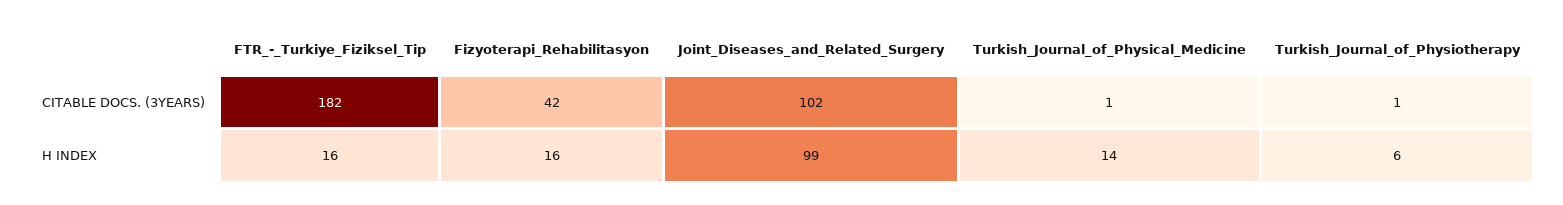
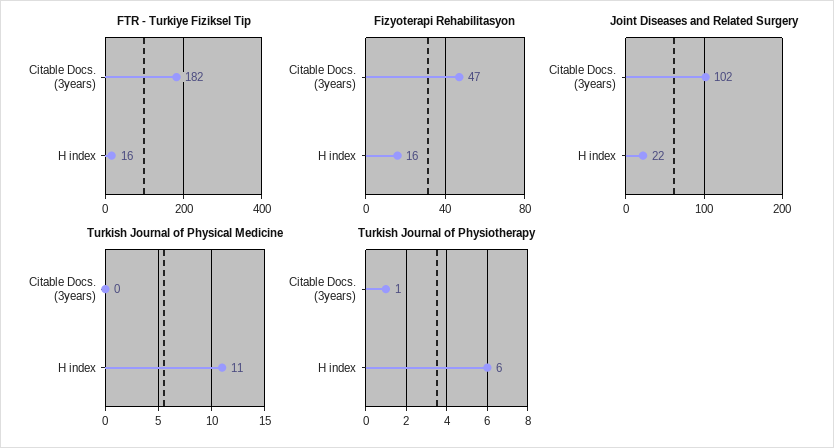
  {
    "FTR_-_Turkiye_Fiziksel_Tip": {
      "CITABLE DOCS. (3YEARS)": 182,
      "H INDEX": 16
    },
    "Fizyoterapi_Rehabilitasyon": {
-     "CITABLE DOCS. (3YEARS)": 42,
+     "CITABLE DOCS. (3YEARS)": 47,
      "H INDEX": 16
    },
    "Joint_Diseases_and_Related_Surgery": {
      "CITABLE DOCS. (3YEARS)": 102,
-     "H INDEX": 99
+     "H INDEX": 22
    },
    "Turkish_Journal_of_Physical_Medicine": {
-     "CITABLE DOCS. (3YEARS)": 1,
+     "CITABLE DOCS. (3YEARS)": 0,
-     "H INDEX": 14
+     "H INDEX": 11
    },
    "Turkish_Journal_of_Physiotherapy": {
      "CITABLE DOCS. (3YEARS)": 1,
      "H INDEX": 6
    }
  }

